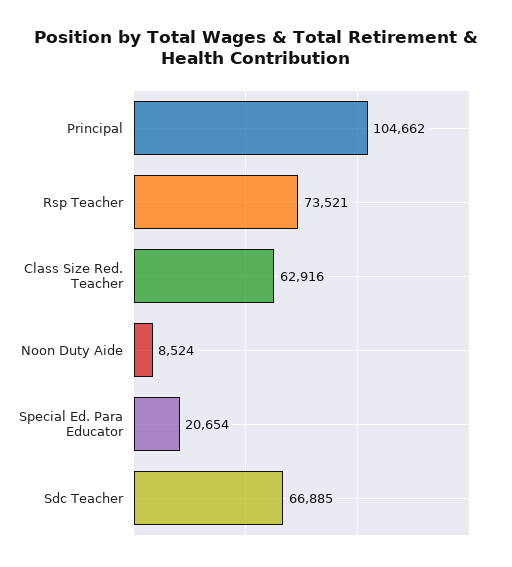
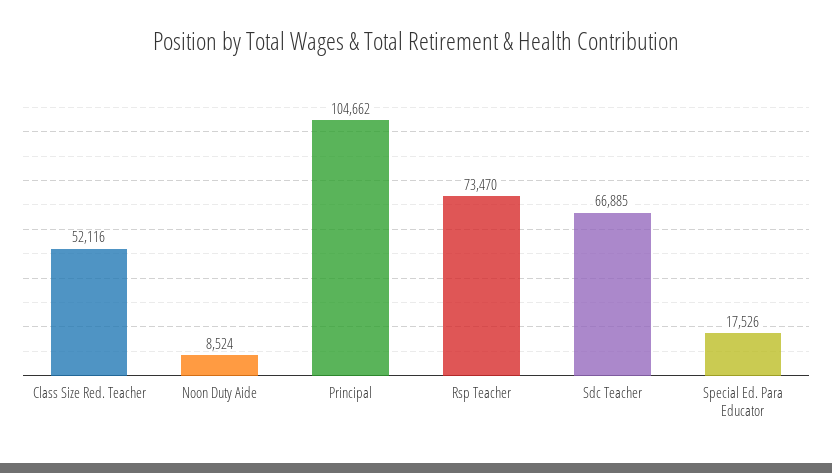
  {
    "Principal": 104662,
-   "Rsp Teacher": 73521,
+   "Rsp Teacher": 73470,
-   "Class Size Red. Teacher": 62916,
+   "Class Size Red. Teacher": 52116,
    "Noon Duty Aide": 8524,
-   "Special Ed. Para Educator": 20654,
+   "Special Ed. Para Educator": 17526,
    "Sdc Teacher": 66885
  }

